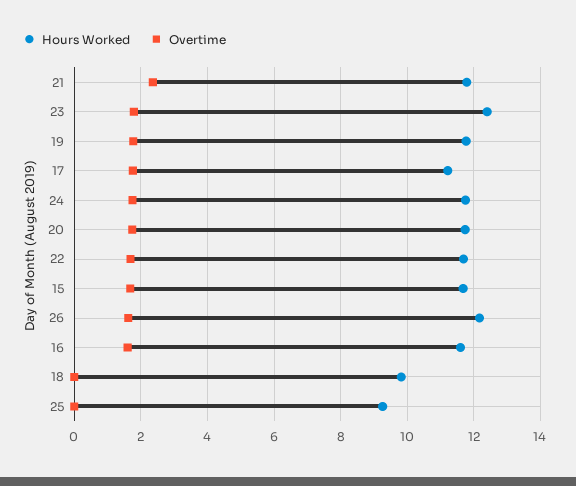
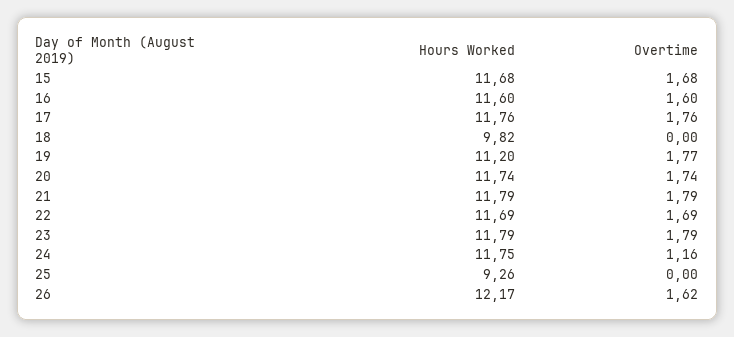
  {
    "Hours Worked": {
      "21": 11.79,
-     "23": 12.4,
+     "23": 11.79,
-     "19": 11.8,
+     "19": 11.2,
-     "17": 11.2,
+     "17": 11.76,
      "24": 11.75,
      "20": 11.74,
      "22": 11.69,
      "15": 11.68,
      "26": 12.17,
      "16": 11.6,
      "18": 9.82,
      "25": 9.26
    },
    "Overtime": {
-     "21": 2.4,
+     "21": 1.79,
      "23": 1.79,
      "19": 1.77,
      "17": 1.76,
-     "24": 1.8,
+     "24": 1.16,
      "20": 1.74,
      "22": 1.69,
      "15": 1.68,
      "26": 1.62,
      "16": 1.6,
      "18": 0,
      "25": 0
    }
  }

